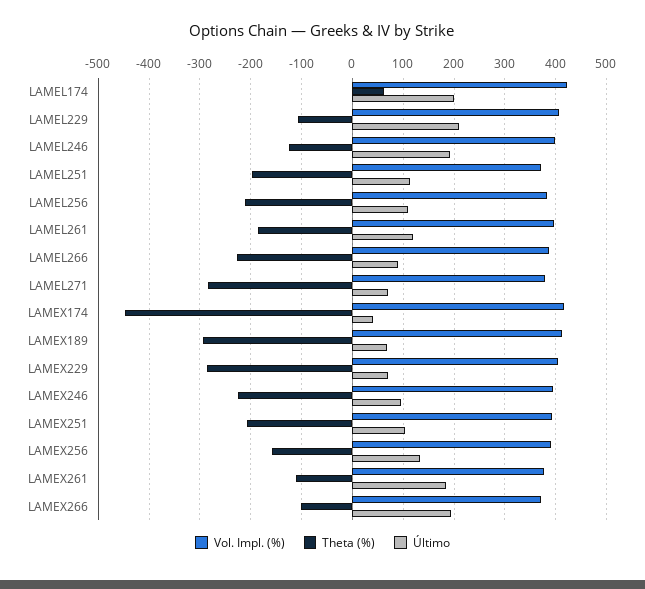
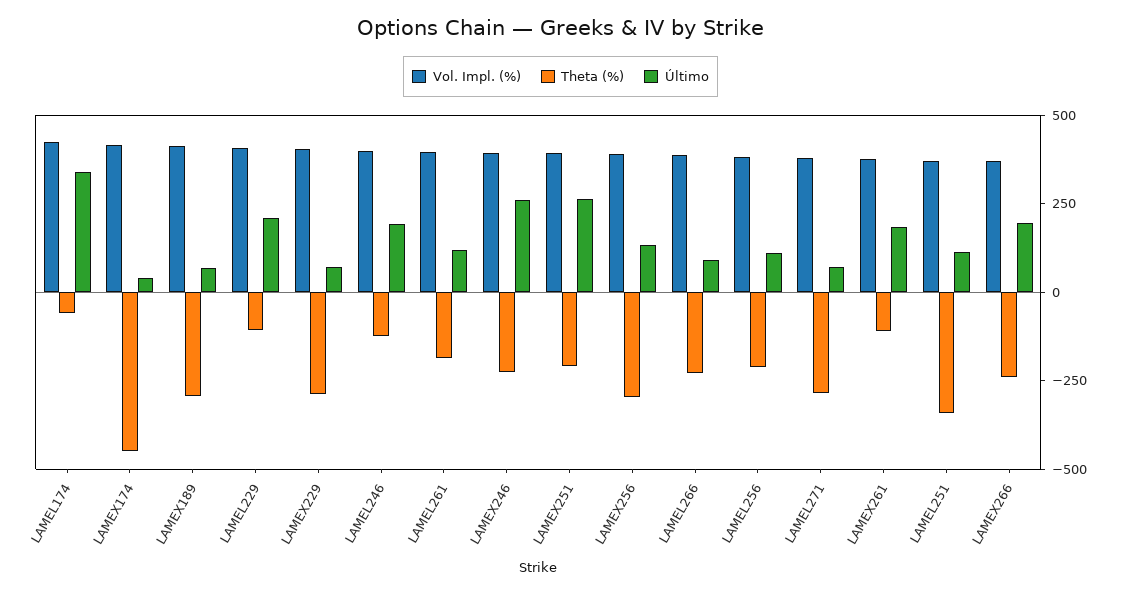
  {
    "Vol. Impl. (%)": {
      "LAMEL174": 420,
      "LAMEL229": 400,
      "LAMEL246": 400,
      "LAMEL251": 380,
      "LAMEL256": 380,
      "LAMEL261": 400,
      "LAMEL266": 380,
      "LAMEL271": 380,
      "LAMEX174": 420,
      "LAMEX189": 420,
      "LAMEX229": 400,
      "LAMEX246": 400,
      "LAMEX251": 400,
      "LAMEX256": 400,
      "LAMEX261": 380,
      "LAMEX266": 380
    },
    "Theta (%)": {
-     "LAMEL174": 60,
+     "LAMEL174": -50,
      "LAMEL229": -100,
      "LAMEL246": -120,
-     "LAMEL251": -200,
+     "LAMEL251": -350,
      "LAMEL256": -220,
      "LAMEL261": -180,
      "LAMEL266": -220,
      "LAMEL271": -280,
      "LAMEX174": -440,
      "LAMEX189": -300,
      "LAMEX229": -280,
      "LAMEX246": -220,
      "LAMEX251": -200,
-     "LAMEX256": -160,
+     "LAMEX256": -300,
      "LAMEX261": -120,
-     "LAMEX266": -100
+     "LAMEX266": -250
    },
    "Último": {
-     "LAMEL174": 200,
+     "LAMEL174": 350,
      "LAMEL229": 220,
      "LAMEL246": 200,
      "LAMEL251": 120,
      "LAMEL256": 120,
      "LAMEL261": 120,
      "LAMEL266": 100,
      "LAMEL271": 80,
      "LAMEX174": 40,
      "LAMEX189": 60,
      "LAMEX229": 80,
-     "LAMEX246": 100,
+     "LAMEX246": 250,
-     "LAMEX251": 100,
+     "LAMEX251": 250,
      "LAMEX256": 140,
      "LAMEX261": 180,
      "LAMEX266": 200
    }
  }

